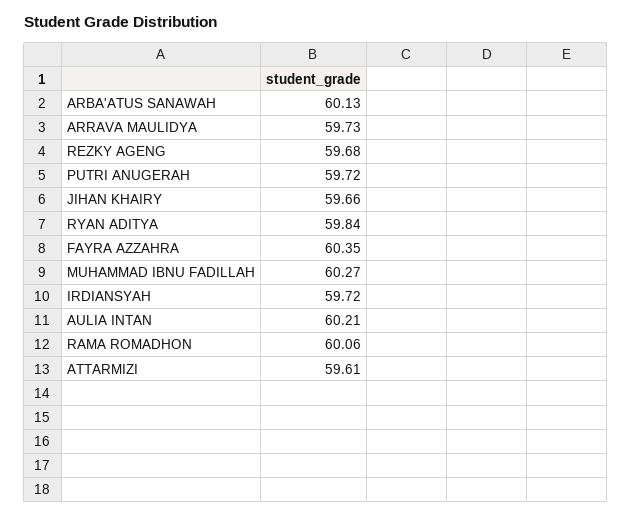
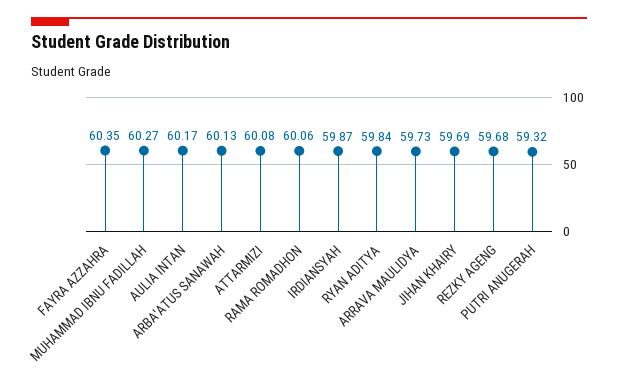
  {
    "ARBA'ATUS SANAWAH": 60.13,
    "ARRAVA MAULIDYA": 59.73,
    "REZKY AGENG": 59.68,
-   "PUTRI ANUGERAH": 59.72,
+   "PUTRI ANUGERAH": 59.32,
-   "JIHAN KHAIRY": 59.66,
+   "JIHAN KHAIRY": 59.69,
    "RYAN ADITYA": 59.84,
    "FAYRA AZZAHRA": 60.35,
    "MUHAMMAD IBNU FADILLAH": 60.27,
-   "IRDIANSYAH": 59.72,
+   "IRDIANSYAH": 59.87,
-   "AULIA INTAN": 60.21,
+   "AULIA INTAN": 60.17,
    "RAMA ROMADHON": 60.06,
-   "ATTARMIZI": 59.61
+   "ATTARMIZI": 60.08
  }

